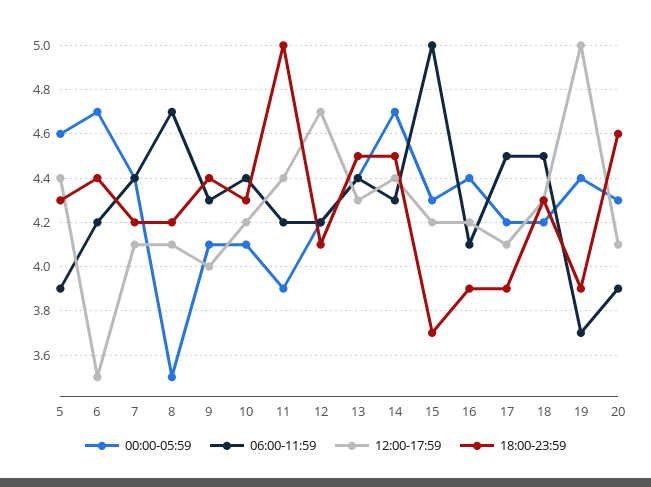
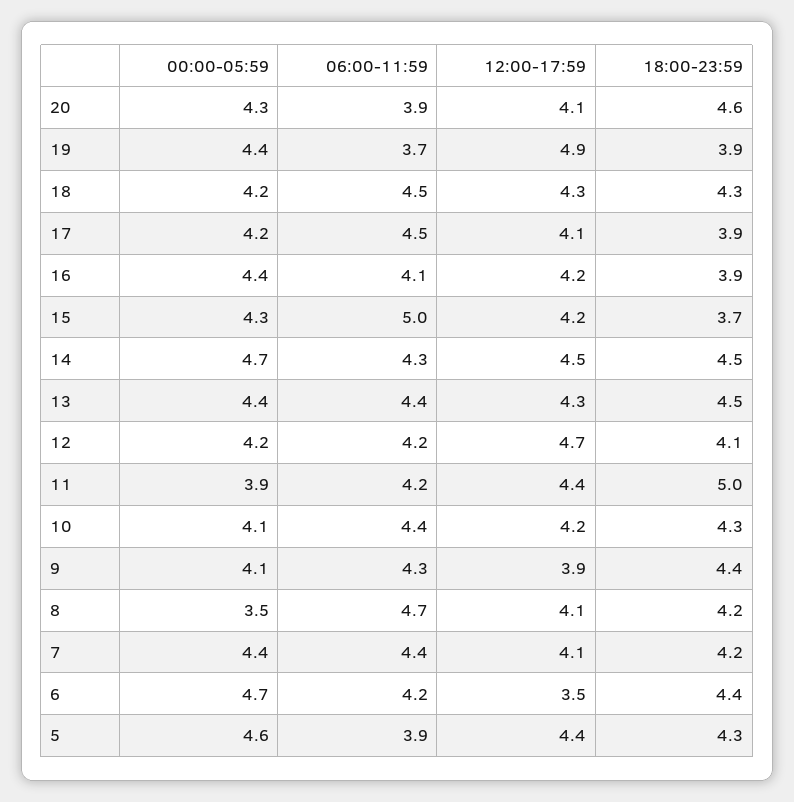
  {
    "00:00-05:59": {
      "5": 4.6,
      "6": 4.7,
      "7": 4.4,
      "8": 3.5,
      "9": 4.1,
      "10": 4.1,
      "11": 3.9,
      "12": 4.2,
      "13": 4.4,
      "14": 4.7,
      "15": 4.3,
      "16": 4.4,
      "17": 4.2,
      "18": 4.2,
      "19": 4.4,
      "20": 4.3
    },
    "06:00-11:59": {
      "5": 3.9,
      "6": 4.2,
      "7": 4.4,
      "8": 4.7,
      "9": 4.3,
      "10": 4.4,
      "11": 4.2,
      "12": 4.2,
      "13": 4.4,
      "14": 4.3,
      "15": 5,
      "16": 4.1,
      "17": 4.5,
      "18": 4.5,
      "19": 3.7,
      "20": 3.9
    },
    "12:00-17:59": {
      "5": 4.4,
      "6": 3.5,
      "7": 4.1,
      "8": 4.1,
-     "9": 4,
+     "9": 3.9,
      "10": 4.2,
      "11": 4.4,
      "12": 4.7,
      "13": 4.3,
-     "14": 4.4,
+     "14": 4.5,
      "15": 4.2,
      "16": 4.2,
      "17": 4.1,
      "18": 4.3,
-     "19": 5,
+     "19": 4.9,
      "20": 4.1
    },
    "18:00-23:59": {
      "5": 4.3,
      "6": 4.4,
      "7": 4.2,
      "8": 4.2,
      "9": 4.4,
      "10": 4.3,
      "11": 5,
      "12": 4.1,
      "13": 4.5,
      "14": 4.5,
      "15": 3.7,
      "16": 3.9,
      "17": 3.9,
      "18": 4.3,
      "19": 3.9,
      "20": 4.6
    }
  }

